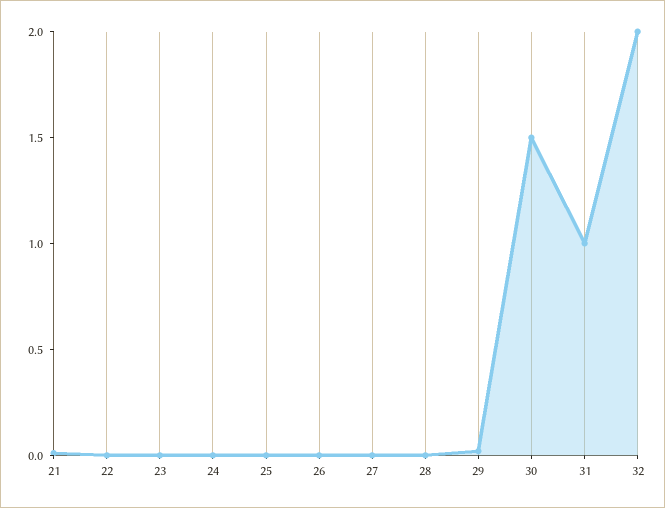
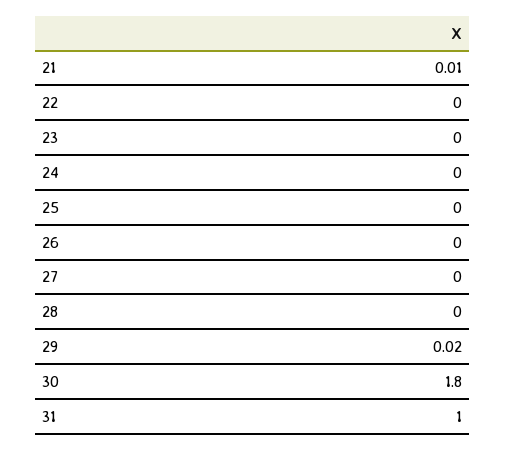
  {
    "21": 0.01,
    "22": 0,
    "23": 0,
    "24": 0,
    "25": 0,
    "26": 0,
    "27": 0,
    "28": 0,
    "29": 0.02,
-   "30": 1.5,
+   "30": 1.8,
-   "31": 1,
+   "31": 1
-   "32": 2
  }

